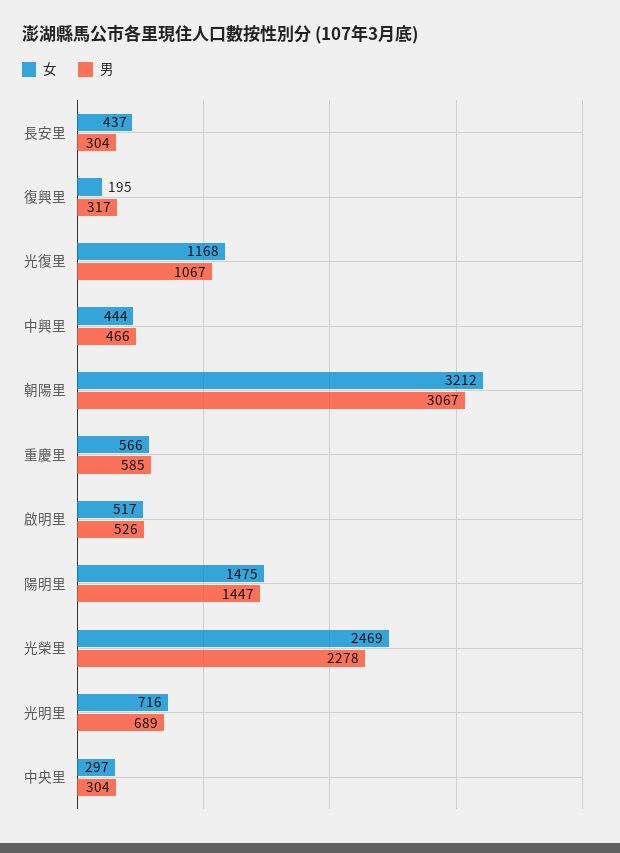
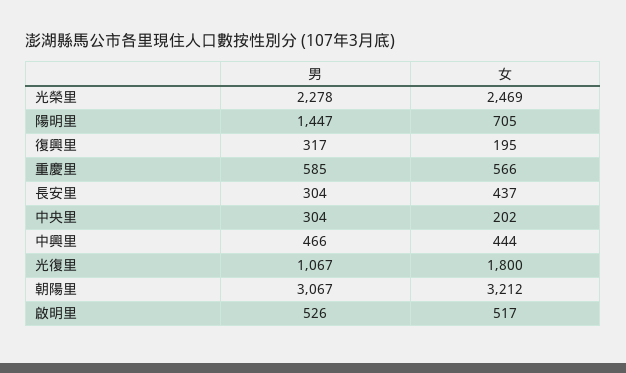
  {
    "女": {
      "長安里": 437,
      "復興里": 195,
-     "光復里": 1168,
+     "光復里": 1800,
      "中興里": 444,
      "朝陽里": 3212,
      "重慶里": 566,
      "啟明里": 517,
-     "陽明里": 1475,
+     "陽明里": 705,
      "光榮里": 2469,
-     "光明里": 716,
-     "中央里": 297
+     "中央里": 202
    },
    "男": {
      "長安里": 304,
      "復興里": 317,
      "光復里": 1067,
      "中興里": 466,
      "朝陽里": 3067,
      "重慶里": 585,
      "啟明里": 526,
      "陽明里": 1447,
      "光榮里": 2278,
-     "光明里": 689,
      "中央里": 304
    }
  }

